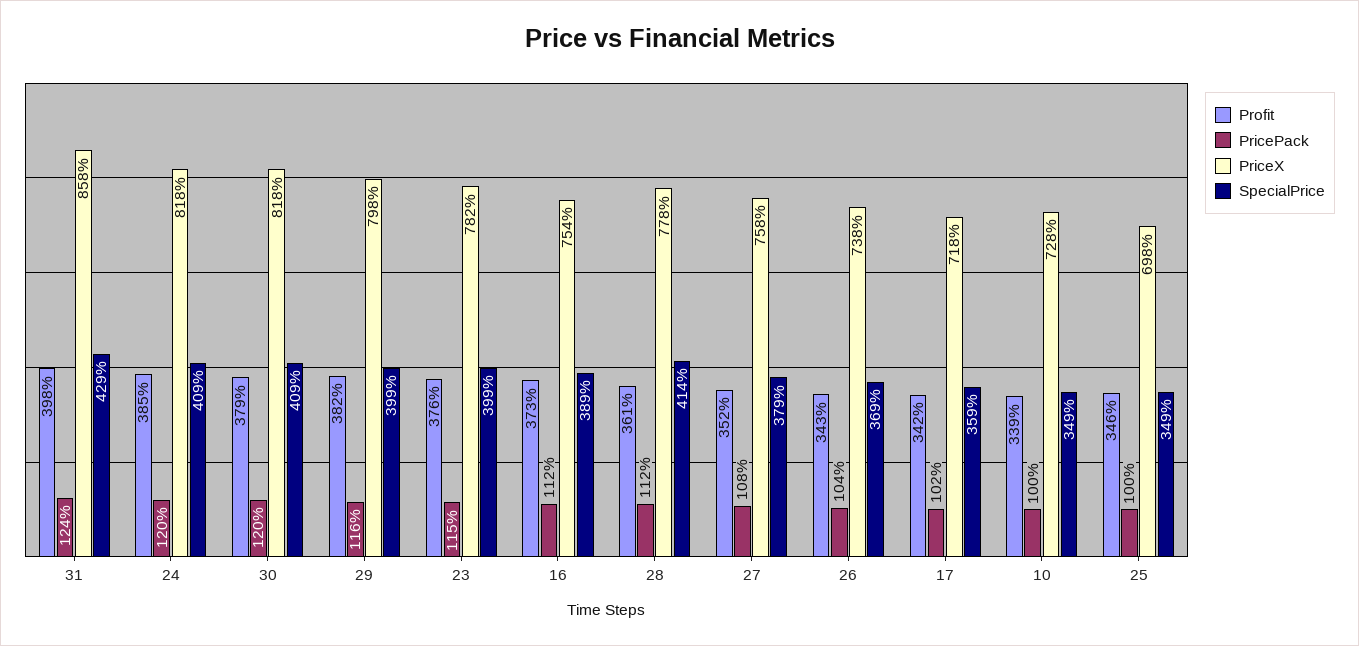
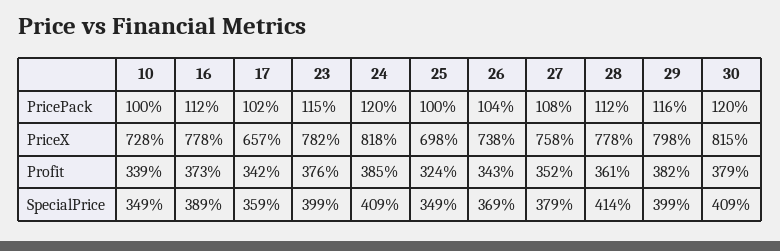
  {
    "Profit": {
-     "31": 398,
      "24": 385,
      "30": 379,
      "29": 382,
      "23": 376,
      "16": 373,
      "28": 361,
      "27": 352,
      "26": 343,
      "17": 342,
      "10": 339,
-     "25": 346
+     "25": 324
    },
    "PricePack": {
-     "31": 124,
      "24": 120,
      "30": 120,
      "29": 116,
      "23": 115,
      "16": 112,
      "28": 112,
      "27": 108,
      "26": 104,
      "17": 102,
      "10": 100,
      "25": 100
    },
    "PriceX": {
-     "31": 858,
      "24": 818,
-     "30": 818,
+     "30": 815,
      "29": 798,
      "23": 782,
-     "16": 754,
+     "16": 778,
      "28": 778,
      "27": 758,
      "26": 738,
-     "17": 718,
+     "17": 657,
      "10": 728,
      "25": 698
    },
    "SpecialPrice": {
-     "31": 429,
      "24": 409,
      "30": 409,
      "29": 399,
      "23": 399,
      "16": 389,
      "28": 414,
      "27": 379,
      "26": 369,
      "17": 359,
      "10": 349,
      "25": 349
    }
  }

